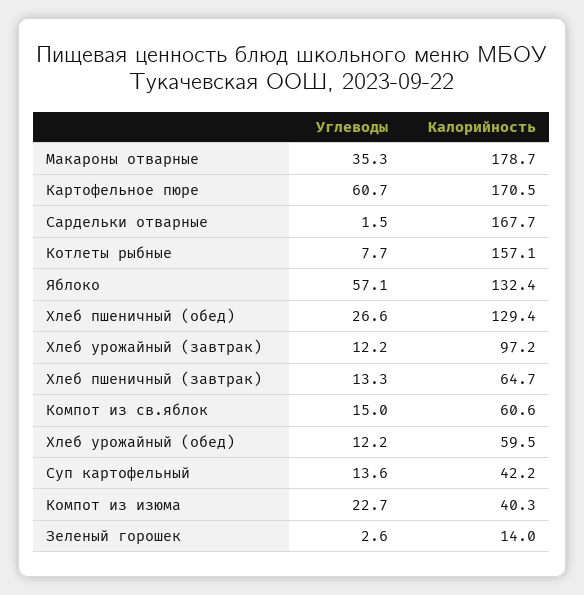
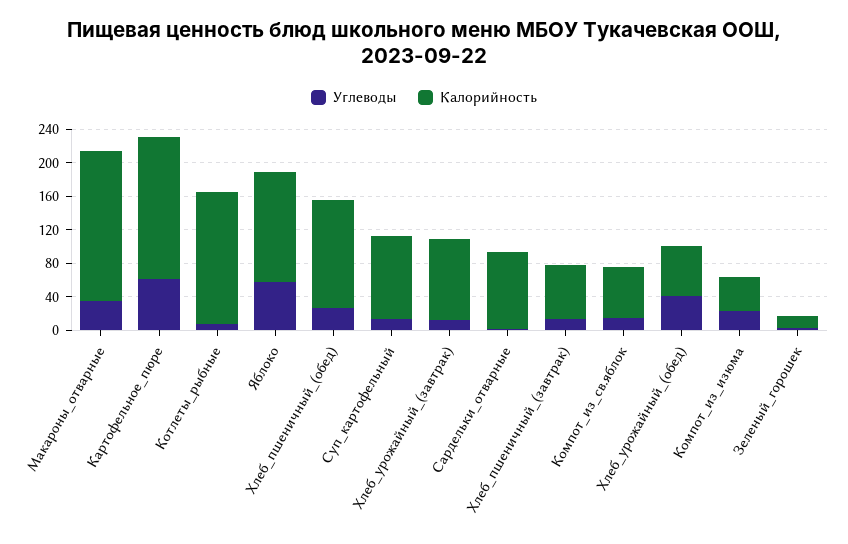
  {
    "Углеводы": {
      "Макароны отварные": 35.3,
      "Картофельное пюре": 60.7,
      "Сардельки отварные": 1.5,
      "Котлеты рыбные": 7.7,
      "Яблоко": 57.1,
      "Хлеб пшеничный (обед)": 26.6,
      "Хлеб урожайный (завтрак)": 12.2,
      "Хлеб пшеничный (завтрак)": 13.3,
      "Компот из св.яблок": 15,
-     "Хлеб урожайный (обед)": 12.2,
+     "Хлеб урожайный (обед)": 40,
      "Суп картофельный": 13.6,
      "Компот из изюма": 22.7,
      "Зеленый горошек": 2.6
    },
    "Калорийность": {
      "Макароны отварные": 178.7,
      "Картофельное пюре": 170.5,
-     "Сардельки отварные": 167.7,
+     "Сардельки отварные": 90,
      "Котлеты рыбные": 157.1,
      "Яблоко": 132.4,
      "Хлеб пшеничный (обед)": 129.4,
      "Хлеб урожайный (завтрак)": 97.2,
      "Хлеб пшеничный (завтрак)": 64.7,
      "Компот из св.яблок": 60.6,
      "Хлеб урожайный (обед)": 59.5,
-     "Суп картофельный": 42.2,
+     "Суп картофельный": 100,
      "Компот из изюма": 40.3,
      "Зеленый горошек": 14
    }
  }

